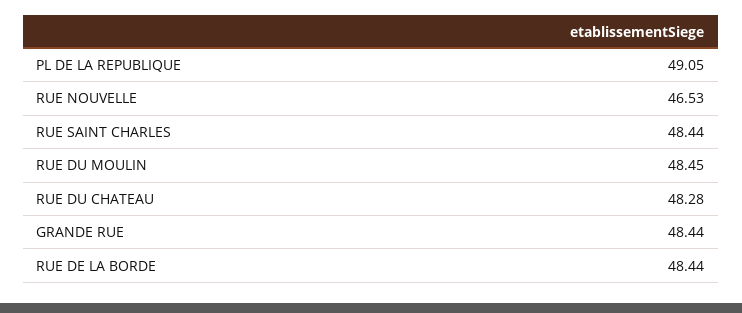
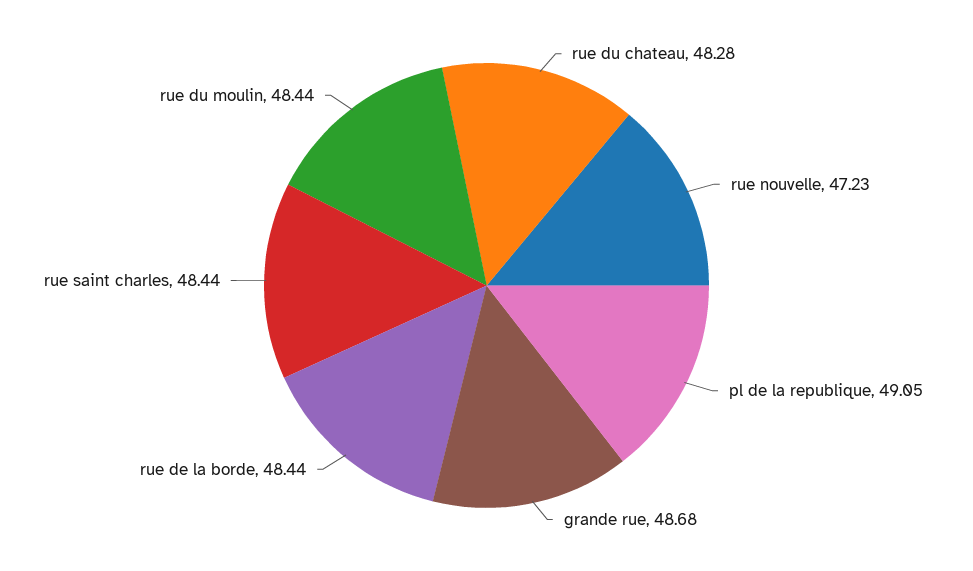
  {
    "PL DE LA REPUBLIQUE": 49.05,
-   "RUE NOUVELLE": 46.53,
+   "RUE NOUVELLE": 47.23,
    "RUE SAINT CHARLES": 48.44,
-   "RUE DU MOULIN": 48.45,
+   "RUE DU MOULIN": 48.44,
    "RUE DU CHATEAU": 48.28,
-   "GRANDE RUE": 48.44,
+   "GRANDE RUE": 48.68,
    "RUE DE LA BORDE": 48.44
  }

